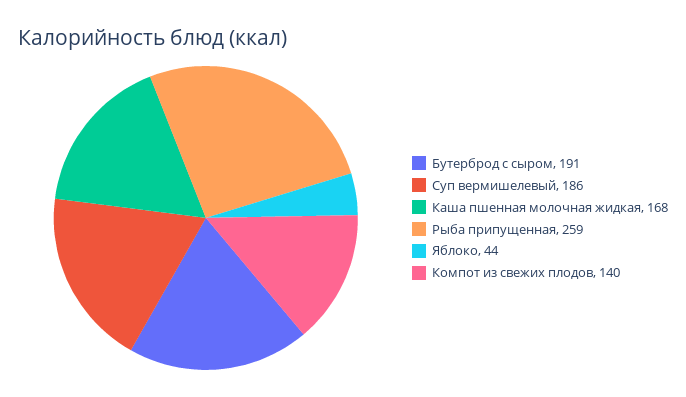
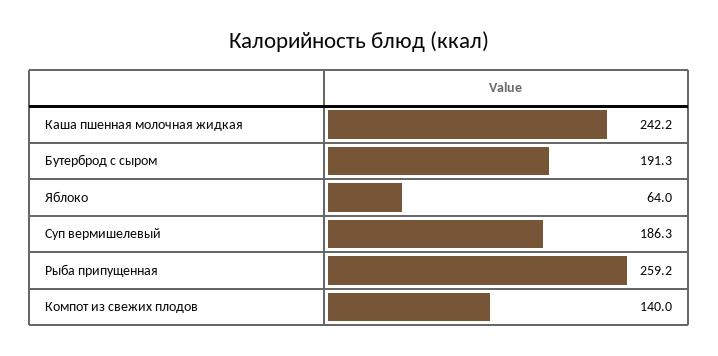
  {
    "Бутерброд с сыром": 191.3,
    "Суп вермишелевый": 186.3,
-   "Каша пшенная молочная жидкая": 168,
+   "Каша пшенная молочная жидкая": 242.2,
    "Рыба припущенная": 259.2,
-   "Яблоко": 44,
+   "Яблоко": 64,
    "Компот из свежих плодов": 140
  }

